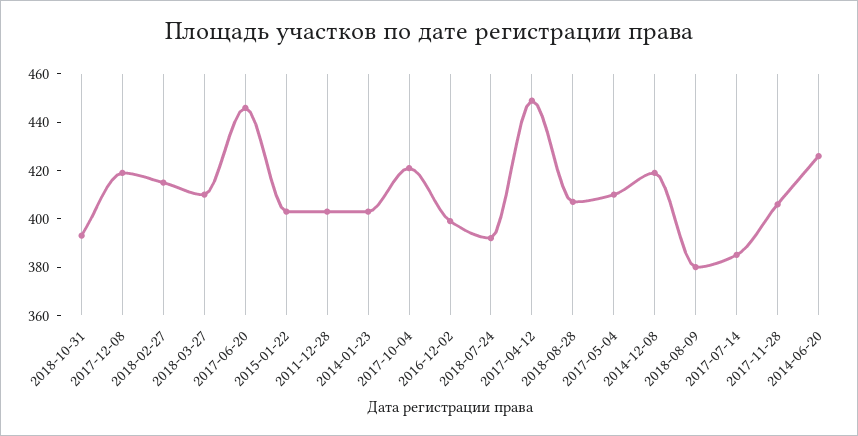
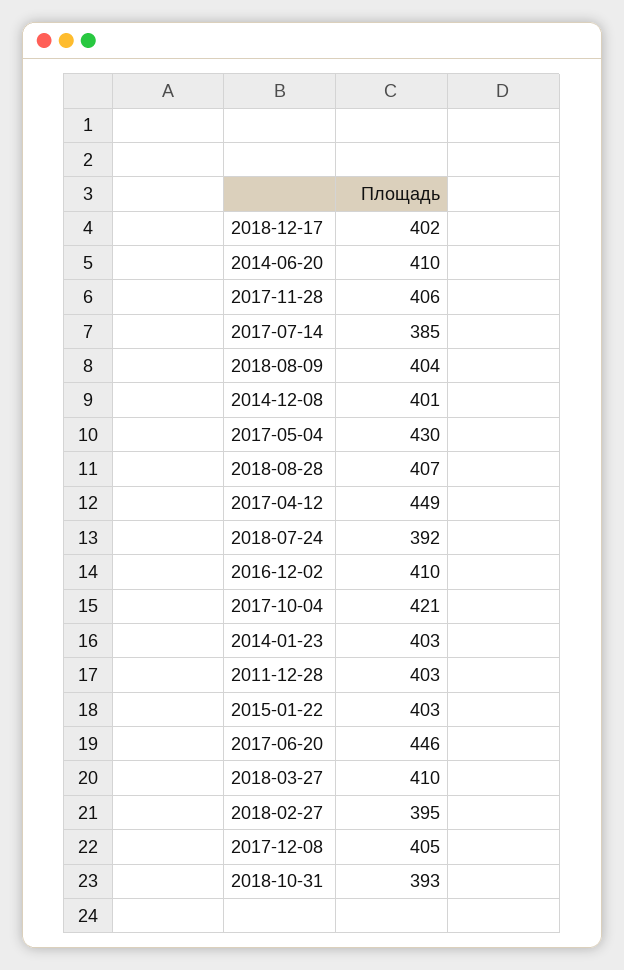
  {
    "2018-10-31": 393,
-   "2017-12-08": 420,
+   "2017-12-08": 405,
-   "2018-02-27": 415,
+   "2018-02-27": 395,
    "2018-03-27": 410,
    "2017-06-20": 446,
    "2015-01-22": 403,
    "2011-12-28": 403,
    "2014-01-23": 403,
    "2017-10-04": 421,
-   "2016-12-02": 400,
+   "2016-12-02": 410,
    "2018-07-24": 392,
    "2017-04-12": 449,
    "2018-08-28": 407,
-   "2017-05-04": 410,
+   "2017-05-04": 430,
-   "2014-12-08": 420,
+   "2014-12-08": 401,
-   "2018-08-09": 380,
+   "2018-08-09": 404,
    "2017-07-14": 385,
    "2017-11-28": 406,
-   "2014-06-20": 425
+   "2014-06-20": 410,
+   "2018-12-17": 402
  }

